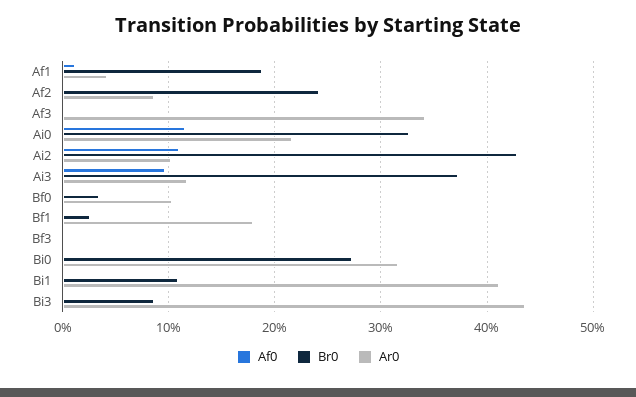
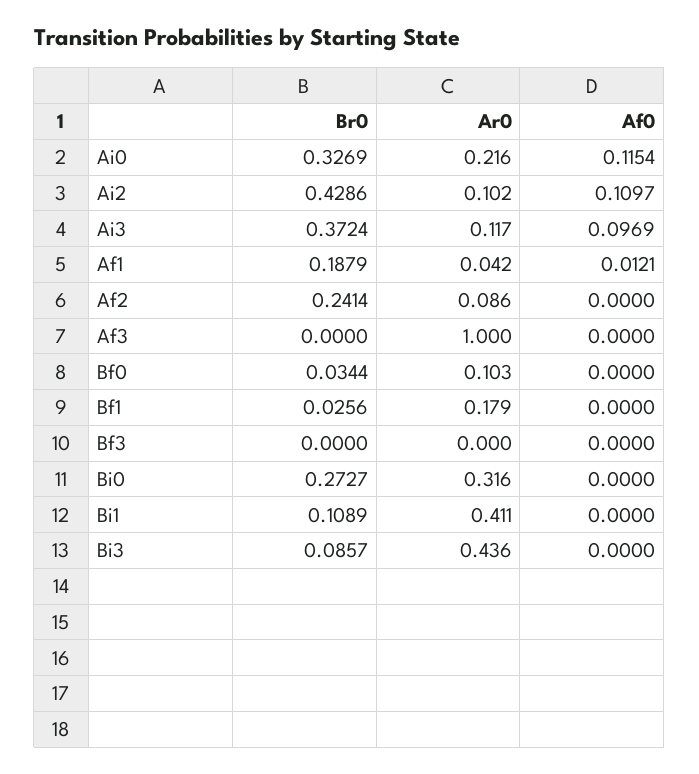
  {
    "Af0": {
      "Af1": 0.0121,
      "Af2": 0,
      "Af3": 0,
      "Ai0": 0.1154,
      "Ai2": 0.1097,
      "Ai3": 0.0969,
      "Bf0": 0,
      "Bf1": 0,
      "Bf3": 0,
      "Bi0": 0,
      "Bi1": 0,
      "Bi3": 0
    },
    "Br0": {
      "Af1": 0.1879,
      "Af2": 0.2414,
      "Af3": 0,
      "Ai0": 0.3269,
      "Ai2": 0.4286,
      "Ai3": 0.3724,
      "Bf0": 0.0344,
      "Bf1": 0.0256,
      "Bf3": 0,
      "Bi0": 0.2727,
      "Bi1": 0.1089,
      "Bi3": 0.0857
    },
    "Ar0": {
      "Af1": 0.042,
      "Af2": 0.086,
-     "Af3": 0.34,
+     "Af3": 1,
      "Ai0": 0.216,
      "Ai2": 0.102,
      "Ai3": 0.117,
      "Bf0": 0.103,
      "Bf1": 0.179,
      "Bf3": 0,
      "Bi0": 0.316,
      "Bi1": 0.411,
      "Bi3": 0.436
    }
  }

